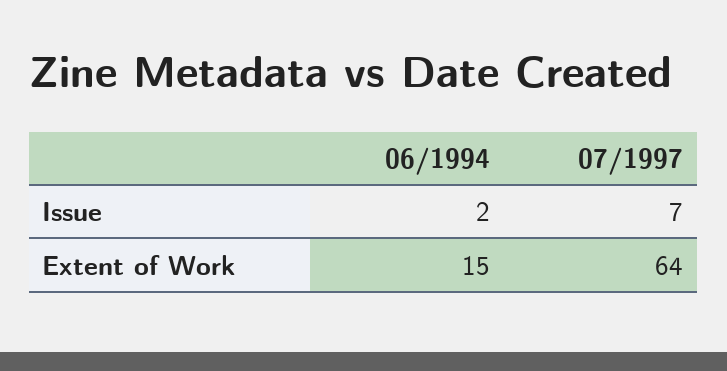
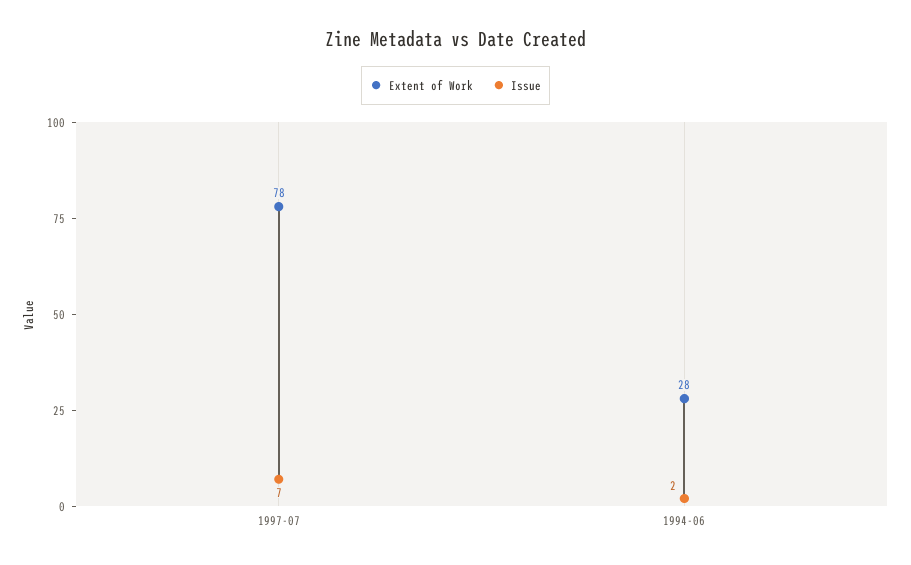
  {
    "Issue": {
      "06/1994": 2,
      "07/1997": 7
    },
    "Extent of Work": {
-     "06/1994": 15,
+     "06/1994": 28,
-     "07/1997": 64
+     "07/1997": 78
    }
  }

